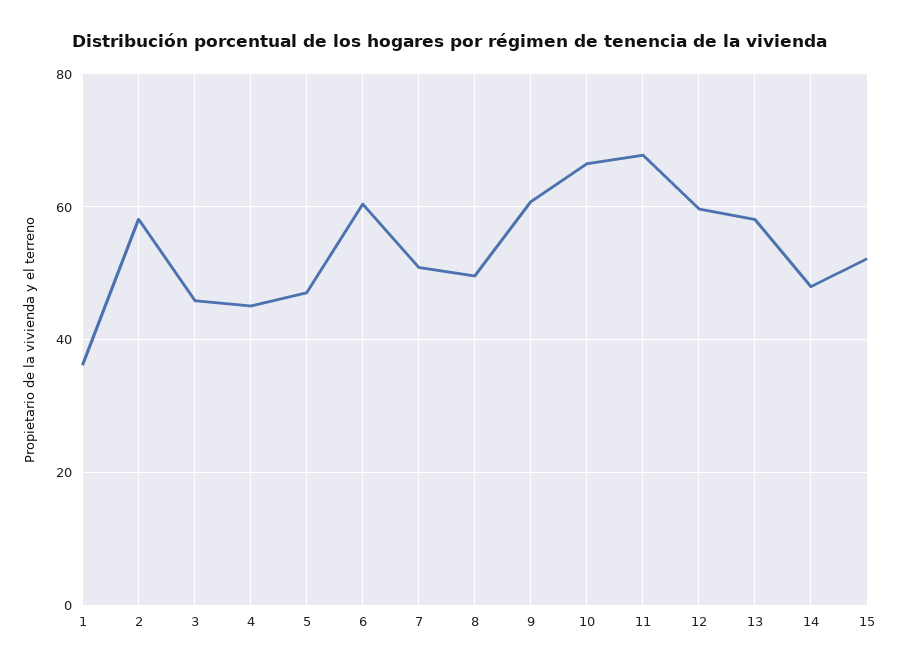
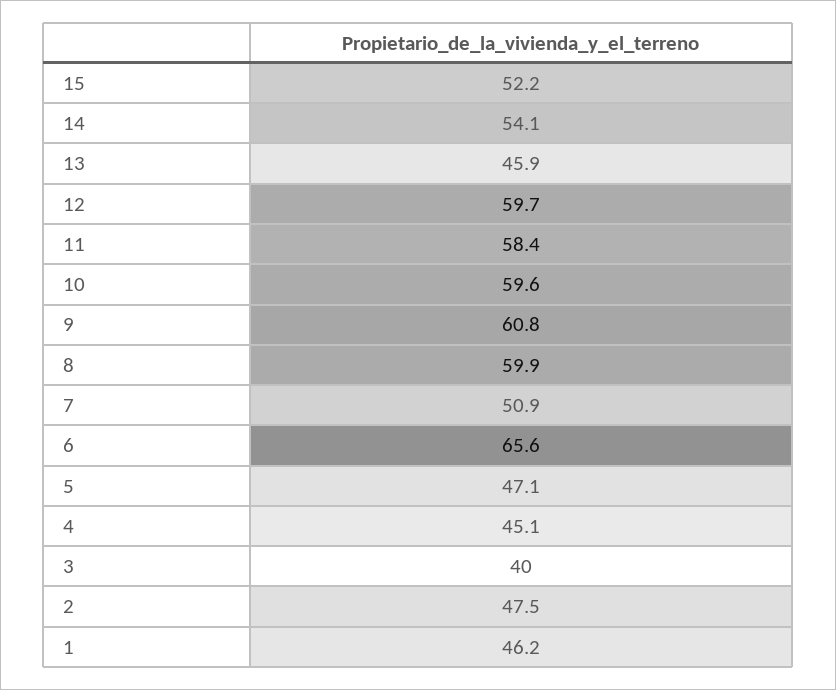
  {
-   "1": 36,
+   "1": 46.2,
-   "2": 58,
+   "2": 47.5,
-   "3": 46,
+   "3": 40,
    "4": 45.1,
    "5": 47.1,
-   "6": 60,
+   "6": 65.6,
    "7": 50.9,
-   "8": 50,
+   "8": 59.9,
    "9": 60.8,
-   "10": 66,
+   "10": 59.6,
-   "11": 68,
+   "11": 58.4,
    "12": 59.7,
-   "13": 58,
+   "13": 45.9,
-   "14": 48,
+   "14": 54.1,
    "15": 52.2
  }

